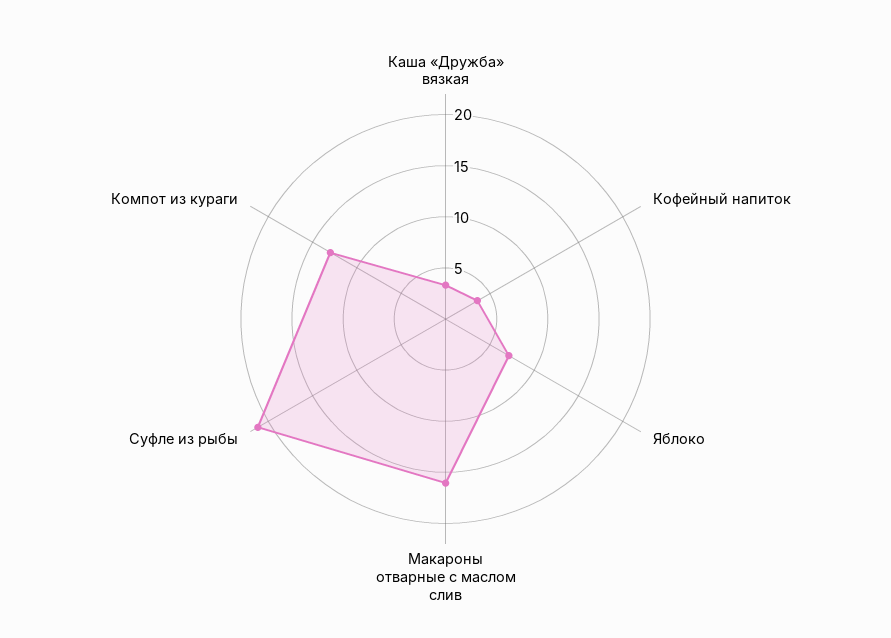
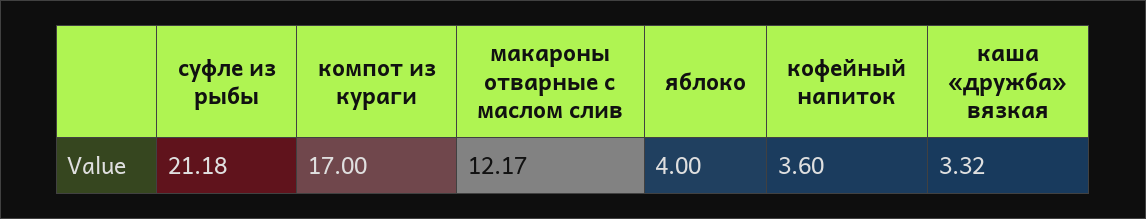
  {
    "Каша «Дружба» вязкая": 3.32,
    "Кофейный напиток": 3.6,
-   "Яблоко": 7,
+   "Яблоко": 4,
-   "Макароны отварные с маслом слив": 16,
+   "Макароны отварные с маслом слив": 12.17,
    "Суфле из рыбы": 21.18,
-   "Компот из кураги": 13
+   "Компот из кураги": 17
  }

